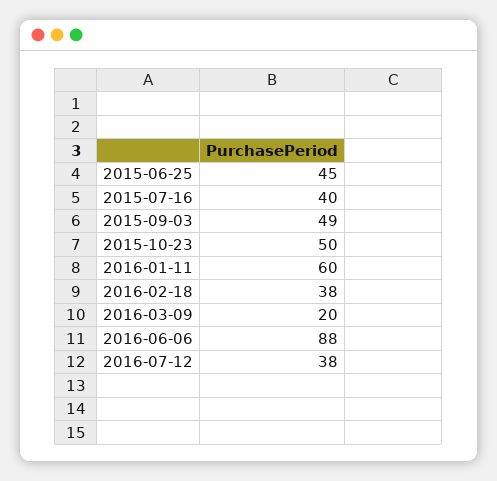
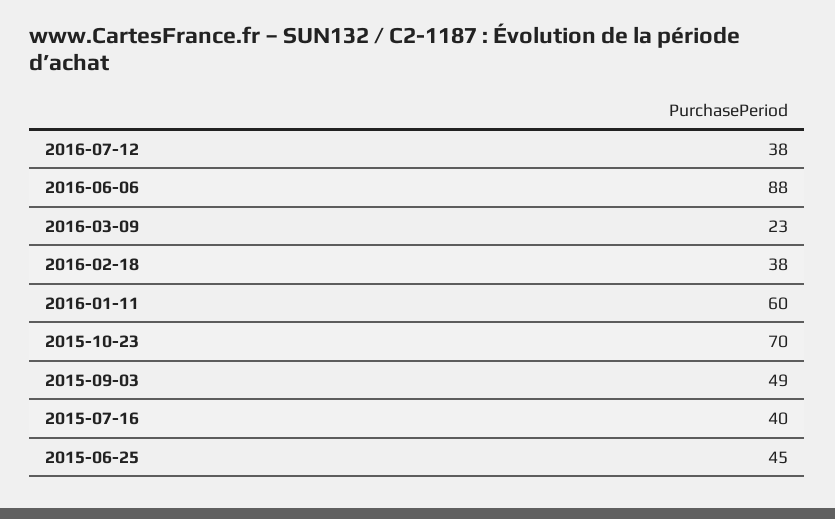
  {
    "2015-06-25": 45,
    "2015-07-16": 40,
    "2015-09-03": 49,
-   "2015-10-23": 50,
+   "2015-10-23": 70,
    "2016-01-11": 60,
    "2016-02-18": 38,
-   "2016-03-09": 20,
+   "2016-03-09": 23,
    "2016-06-06": 88,
    "2016-07-12": 38
  }

